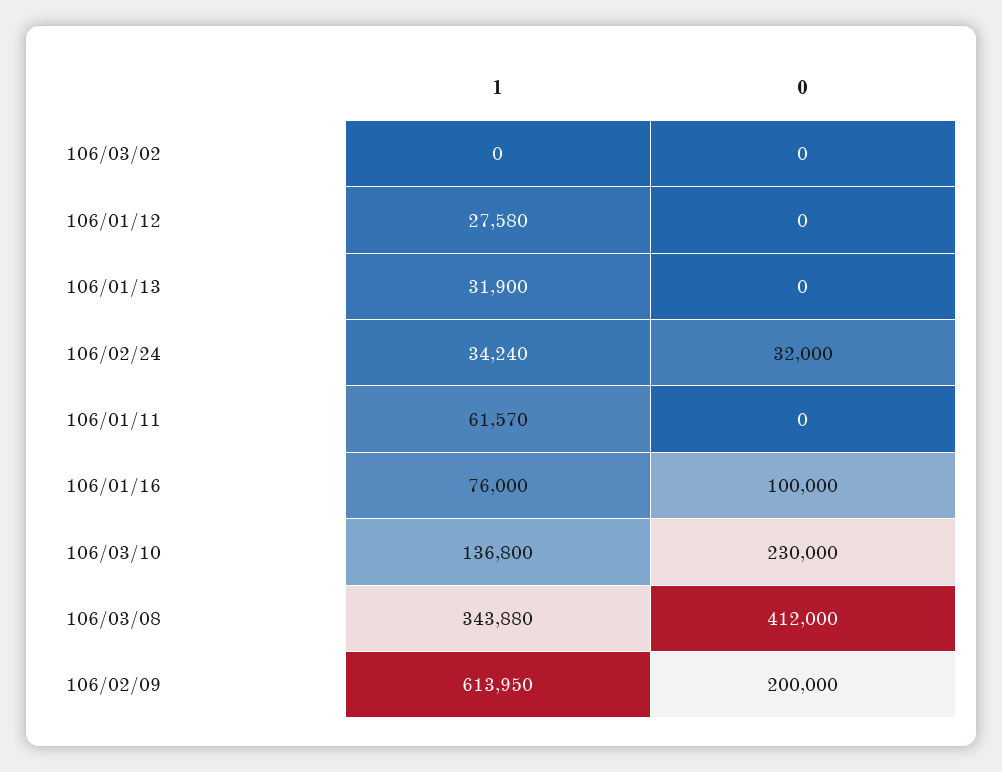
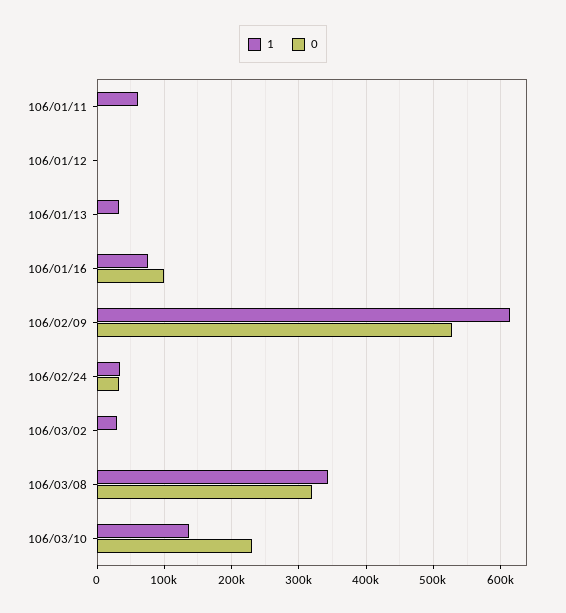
  {
    "1": {
-     "106/03/02": 0,
+     "106/03/02": 30000,
-     "106/01/12": 27580,
+     "106/01/12": 0,
      "106/01/13": 31900,
      "106/02/24": 34240,
      "106/01/11": 61570,
      "106/01/16": 76000,
      "106/03/10": 136800,
      "106/03/08": 343880,
      "106/02/09": 613950
    },
    "0": {
      "106/03/02": 0,
      "106/01/12": 0,
      "106/01/13": 0,
      "106/02/24": 32000,
      "106/01/11": 0,
      "106/01/16": 100000,
      "106/03/10": 230000,
-     "106/03/08": 412000,
+     "106/03/08": 320000,
-     "106/02/09": 200000
+     "106/02/09": 530000
    }
  }

